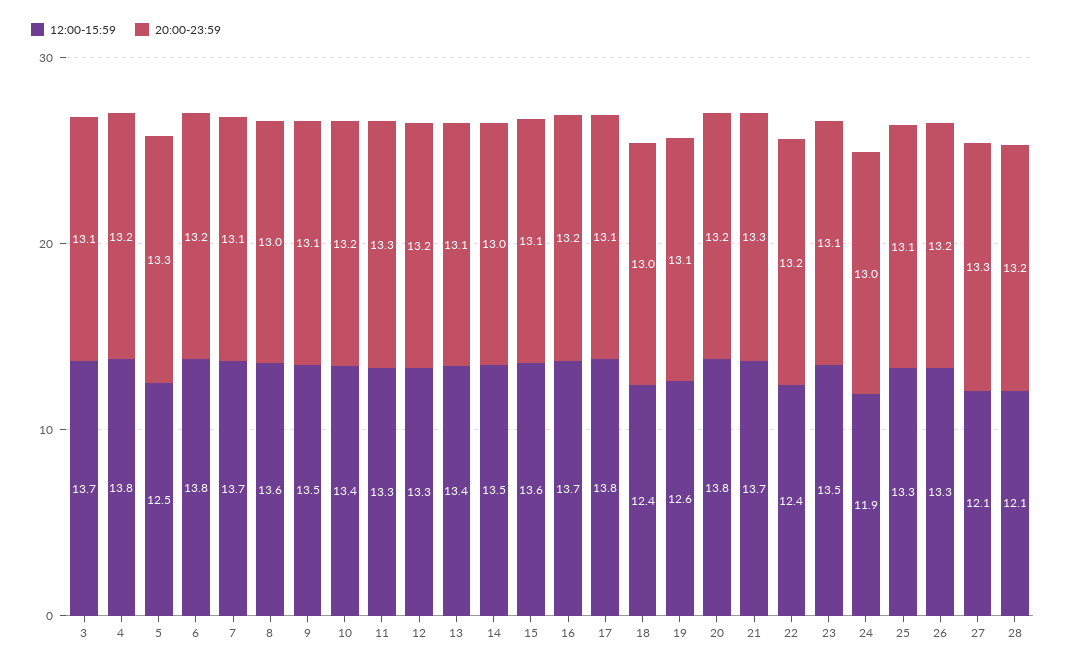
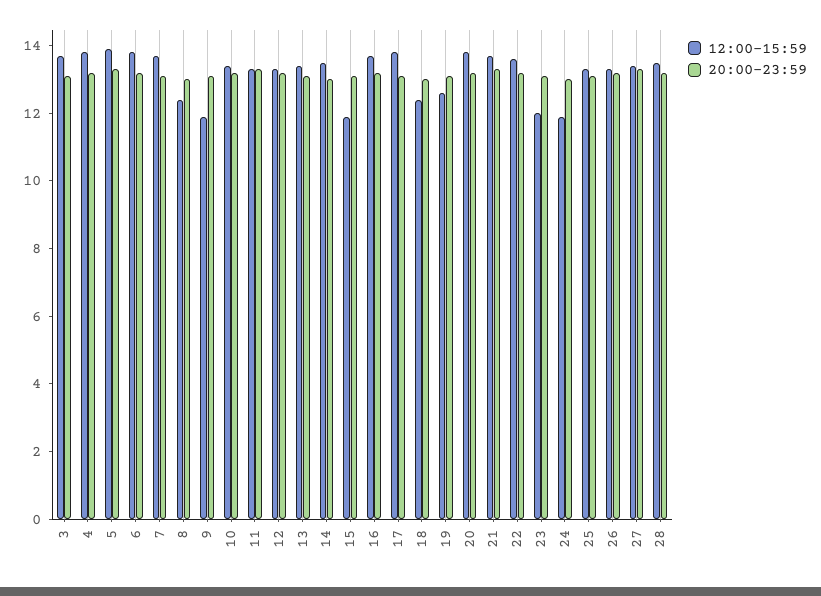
  {
    "12:00-15:59": {
      "3": 13.7,
      "4": 13.8,
-     "5": 12.5,
+     "5": 14,
      "6": 13.8,
      "7": 13.7,
-     "8": 13.6,
+     "8": 12.5,
-     "9": 13.5,
+     "9": 12,
      "10": 13.4,
      "11": 13.3,
      "12": 13.3,
      "13": 13.4,
      "14": 13.5,
-     "15": 13.6,
+     "15": 12,
      "16": 13.7,
      "17": 13.8,
      "18": 12.4,
      "19": 12.6,
      "20": 13.8,
      "21": 13.7,
-     "22": 12.4,
+     "22": 13.5,
-     "23": 13.5,
+     "23": 12,
      "24": 11.9,
      "25": 13.3,
      "26": 13.3,
-     "27": 12.1,
+     "27": 13.5,
-     "28": 12.1
+     "28": 13.5
    },
    "20:00-23:59": {
      "3": 13.1,
      "4": 13.2,
      "5": 13.3,
      "6": 13.2,
      "7": 13.1,
      "8": 13,
      "9": 13.1,
      "10": 13.2,
      "11": 13.3,
      "12": 13.2,
      "13": 13.1,
      "14": 13,
      "15": 13.1,
      "16": 13.2,
      "17": 13.1,
      "18": 13,
      "19": 13.1,
      "20": 13.2,
      "21": 13.3,
      "22": 13.2,
      "23": 13.1,
      "24": 13,
      "25": 13.1,
      "26": 13.2,
      "27": 13.3,
      "28": 13.2
    }
  }

